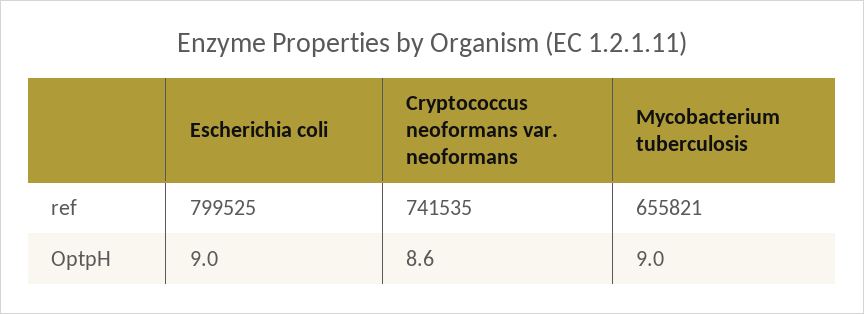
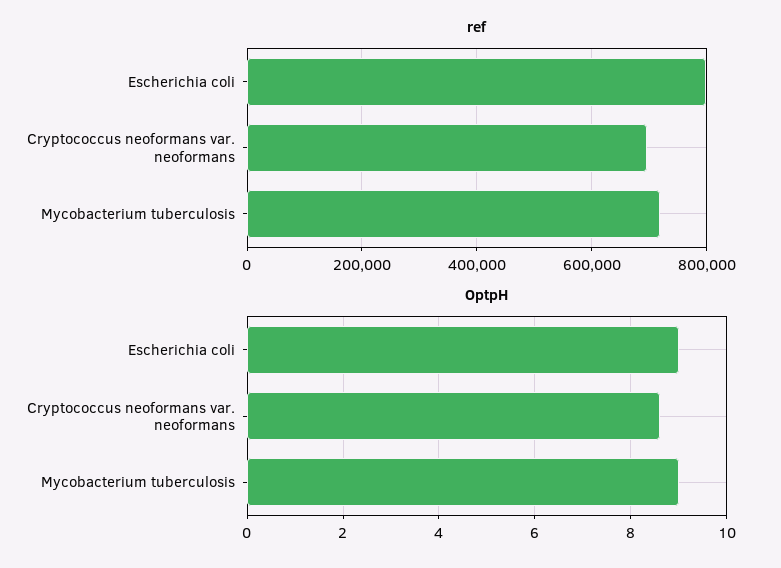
  {
    "ref": {
      "Escherichia coli": 799525,
-     "Cryptococcus neoformans var. neoformans": 741535,
+     "Cryptococcus neoformans var. neoformans": 700000,
-     "Mycobacterium tuberculosis": 655821
+     "Mycobacterium tuberculosis": 720000
    },
    "OptpH": {
      "Escherichia coli": 9,
      "Cryptococcus neoformans var. neoformans": 8.6,
      "Mycobacterium tuberculosis": 9
    }
  }

